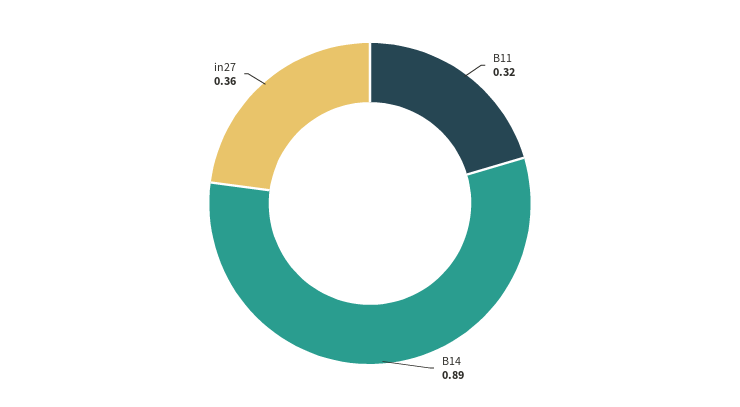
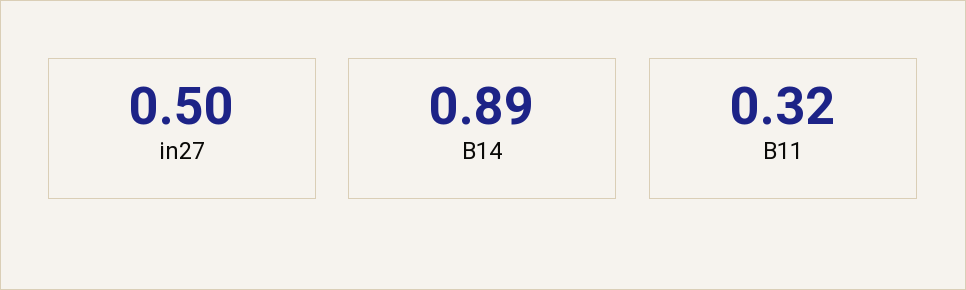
  {
    "B11": 0.32,
    "B14": 0.89,
-   "in27": 0.36
+   "in27": 0.5
  }

